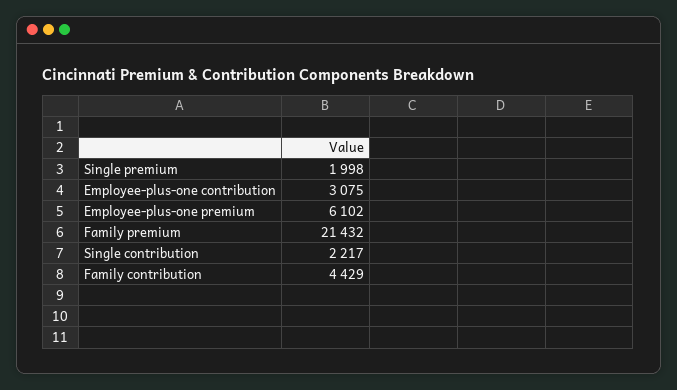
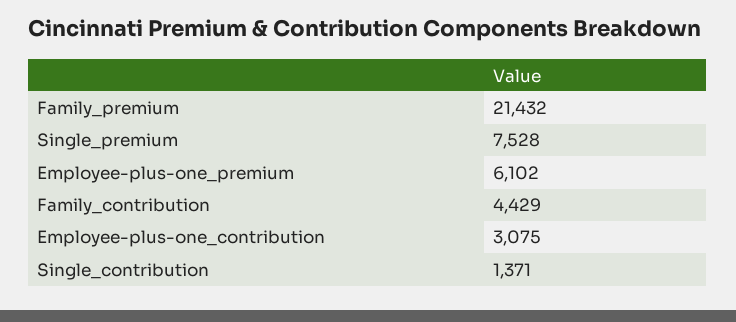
  {
-   "Single premium": 1998,
+   "Single premium": 7528,
    "Employee-plus-one contribution": 3075,
    "Employee-plus-one premium": 6102,
    "Family premium": 21432,
-   "Single contribution": 2217,
+   "Single contribution": 1371,
    "Family contribution": 4429
  }

